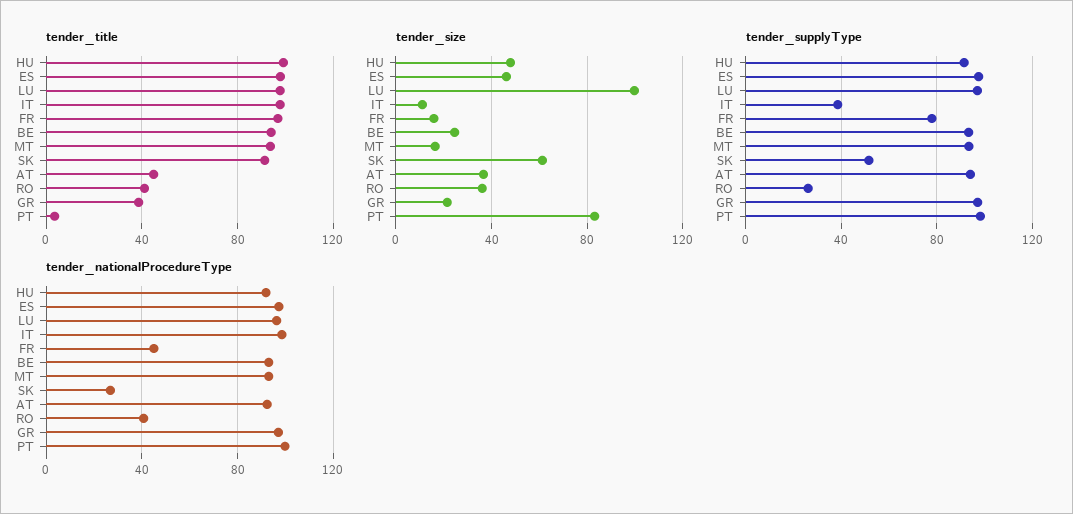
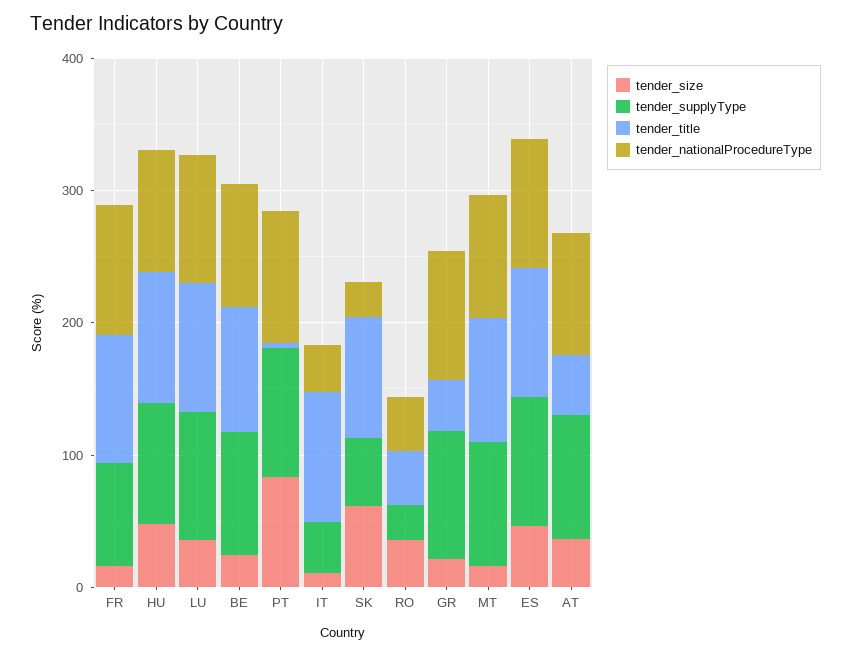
  {
    "tender_title": {
      "HU": 100,
      "ES": 100,
      "LU": 100,
      "IT": 100,
      "FR": 95,
      "BE": 95,
      "MT": 95,
      "SK": 90,
      "AT": 45,
      "RO": 40,
      "GR": 40,
      "PT": 5
    },
    "tender_size": {
      "HU": 50,
      "ES": 45,
-     "LU": 100,
+     "LU": 40,
      "IT": 10,
      "FR": 15,
      "BE": 25,
      "MT": 15,
      "SK": 60,
      "AT": 35,
      "RO": 35,
      "GR": 20,
      "PT": 85
    },
    "tender_supplyType": {
      "HU": 90,
      "ES": 95,
      "LU": 95,
      "IT": 40,
      "FR": 80,
      "BE": 95,
      "MT": 95,
      "SK": 50,
      "AT": 95,
      "RO": 25,
      "GR": 95,
      "PT": 100
    },
    "tender_nationalProcedureType": {
      "HU": 90,
      "ES": 95,
      "LU": 95,
-     "IT": 100,
+     "IT": 40,
-     "FR": 45,
+     "FR": 100,
      "BE": 95,
      "MT": 95,
      "SK": 25,
      "AT": 90,
      "RO": 40,
      "GR": 95,
      "PT": 100
    }
  }

